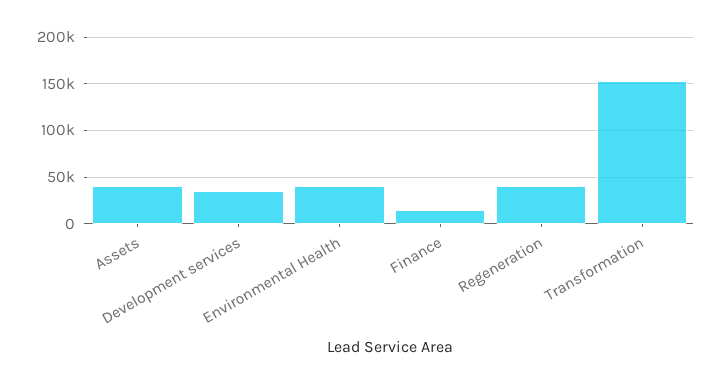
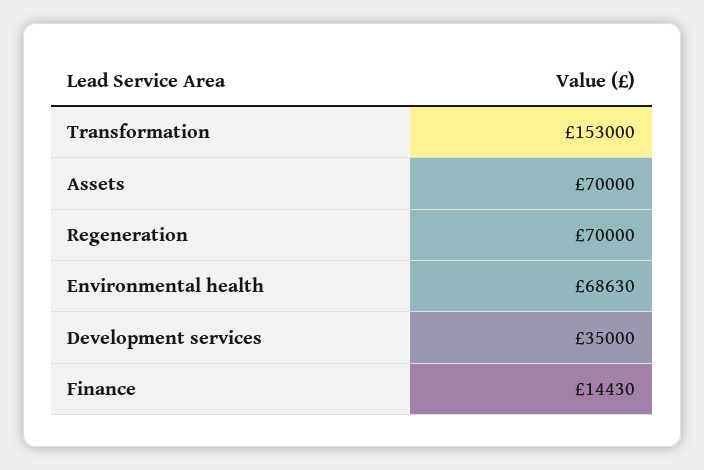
  {
-   "Assets": 40000,
+   "Assets": 70000,
    "Development services": 35000,
-   "Environmental Health": 40000,
+   "Environmental Health": 68630,
    "Finance": 14430,
-   "Regeneration": 40000,
+   "Regeneration": 70000,
    "Transformation": 153000
  }

